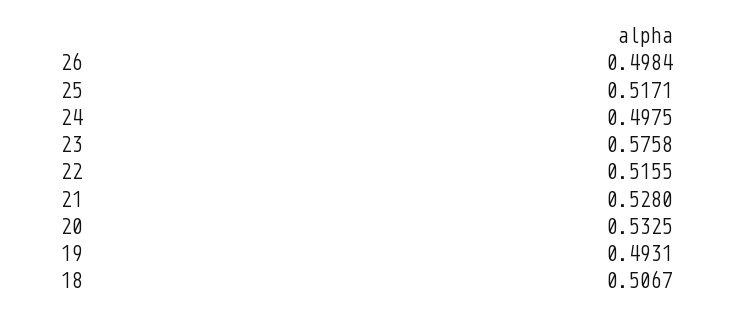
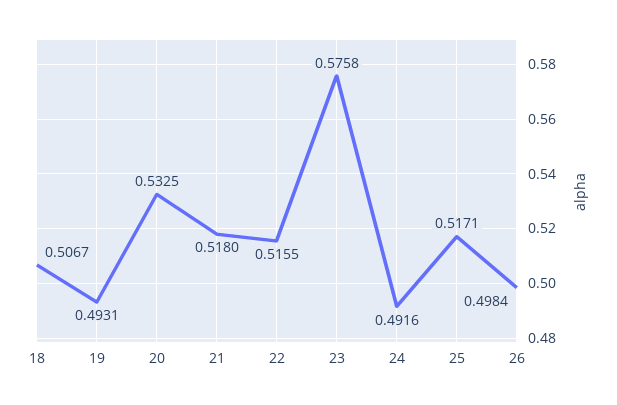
  {
    "26": 0.4984,
    "25": 0.5171,
-   "24": 0.4975,
+   "24": 0.4916,
    "23": 0.5758,
    "22": 0.5155,
-   "21": 0.528,
+   "21": 0.518,
    "20": 0.5325,
    "19": 0.4931,
    "18": 0.5067
  }

